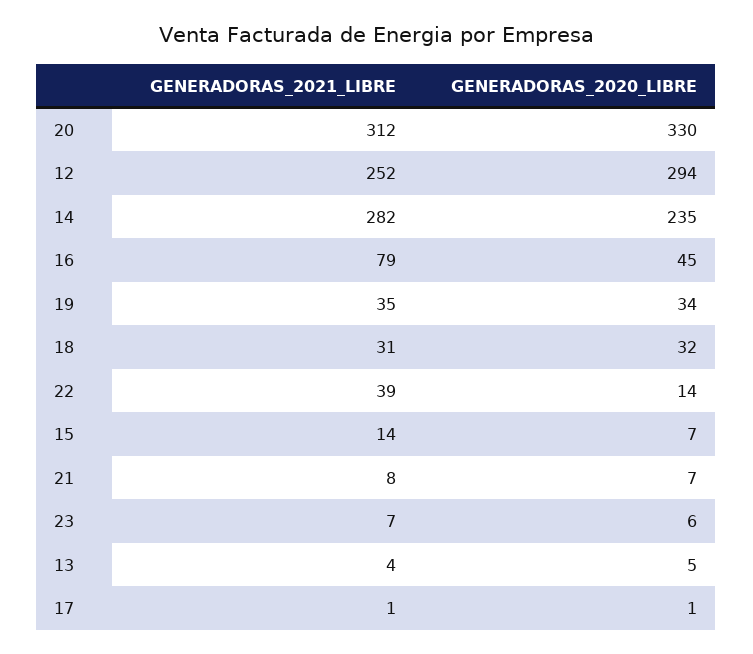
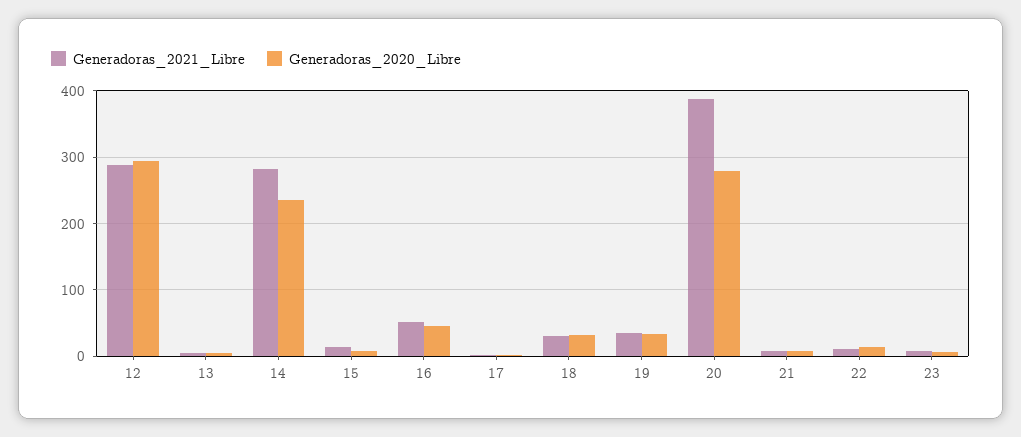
  {
    "GENERADORAS_2021_LIBRE": {
-     "20": 312,
+     "20": 390,
-     "12": 252,
+     "12": 290,
      "14": 282,
-     "16": 79,
+     "16": 50,
      "19": 35,
      "18": 31,
-     "22": 39,
+     "22": 10,
      "15": 14,
      "21": 8,
      "23": 7,
      "13": 4,
      "17": 1
    },
    "GENERADORAS_2020_LIBRE": {
-     "20": 330,
+     "20": 280,
      "12": 294,
      "14": 235,
      "16": 45,
      "19": 34,
      "18": 32,
      "22": 14,
      "15": 7,
      "21": 7,
      "23": 6,
      "13": 5,
      "17": 1
    }
  }

